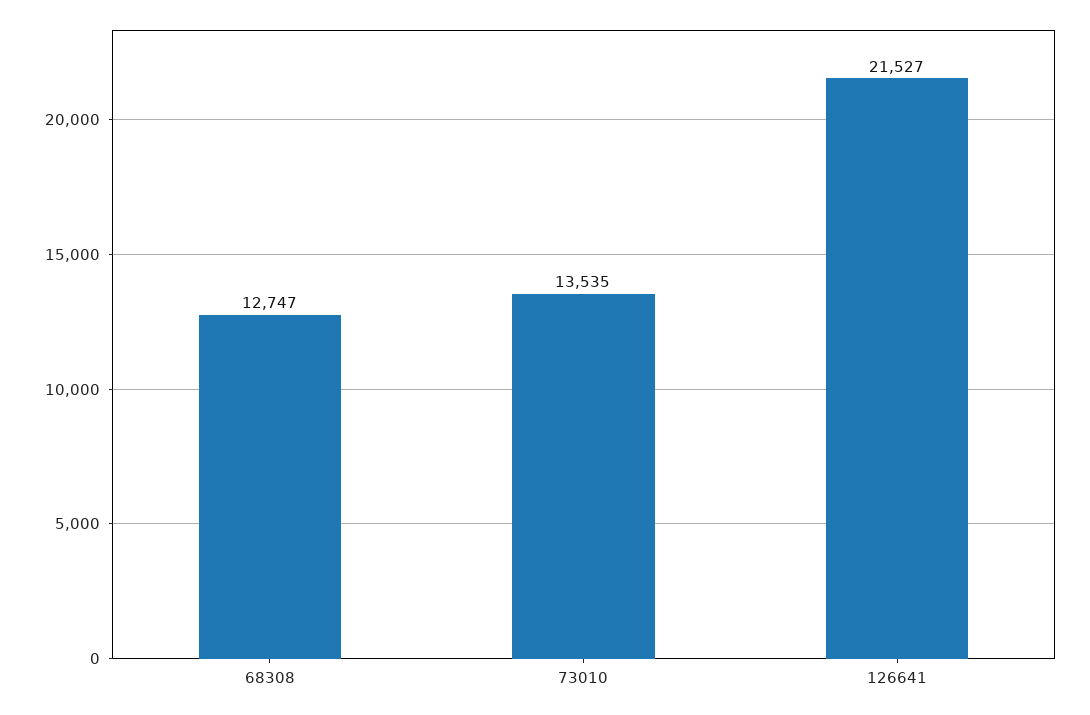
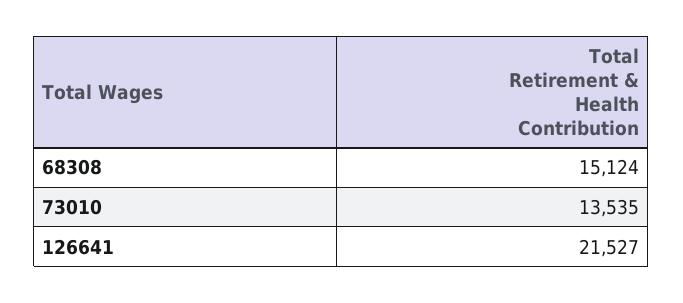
  {
-   "68308": 12747,
+   "68308": 15124,
    "73010": 13535,
    "126641": 21527
  }

